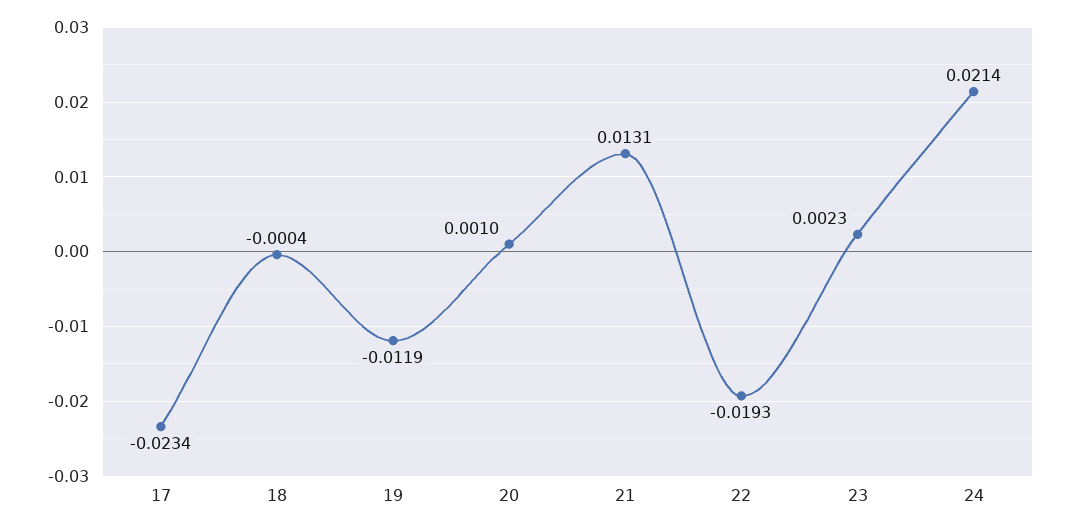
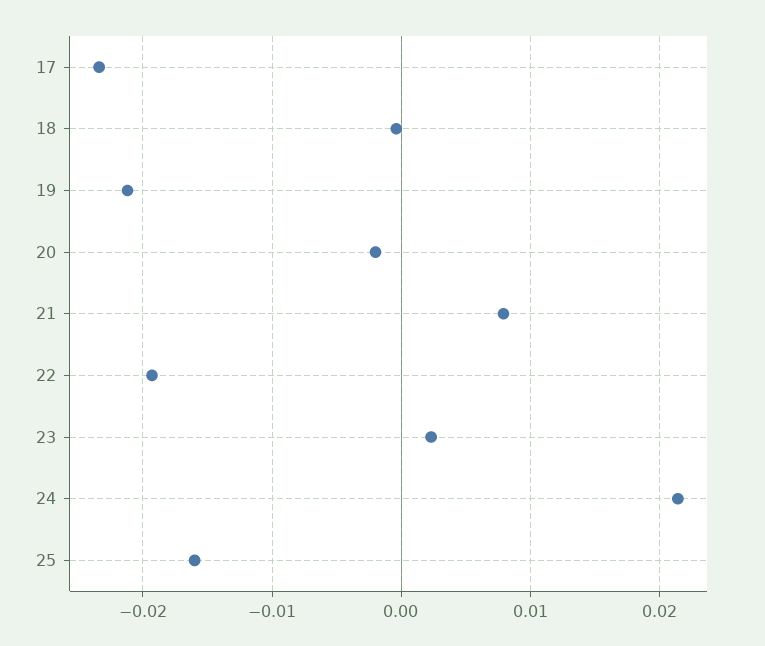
  {
    "17": -0.0234,
    "18": -0.0004,
-   "19": -0.0119,
+   "19": -0.021,
-   "20": 0.001,
+   "20": -0.002,
-   "21": 0.0131,
+   "21": 0.008,
    "22": -0.0193,
    "23": 0.0023,
-   "24": 0.0214
+   "24": 0.0214,
+   "25": -0.016
  }

